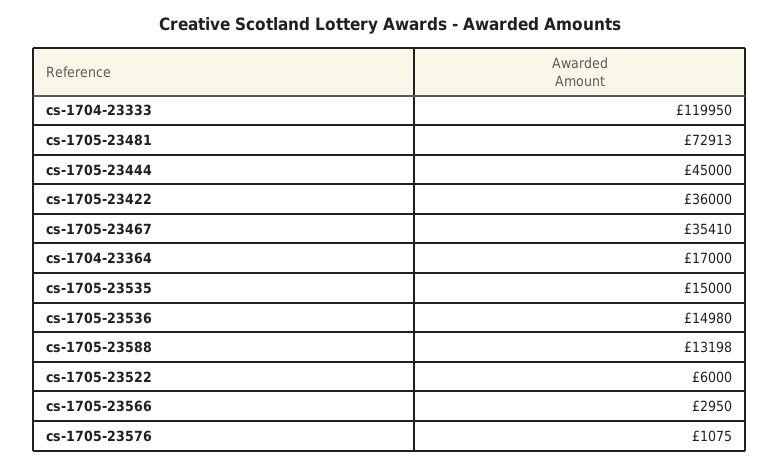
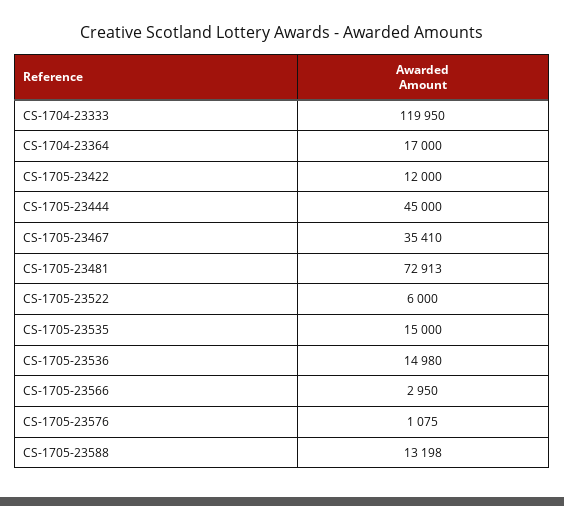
  {
    "cs-1704-23333": 119950,
    "cs-1705-23481": 72913,
    "cs-1705-23444": 45000,
-   "cs-1705-23422": 36000,
+   "cs-1705-23422": 12000,
    "cs-1705-23467": 35410,
    "cs-1704-23364": 17000,
    "cs-1705-23535": 15000,
    "cs-1705-23536": 14980,
    "cs-1705-23588": 13198,
    "cs-1705-23522": 6000,
    "cs-1705-23566": 2950,
    "cs-1705-23576": 1075
  }

